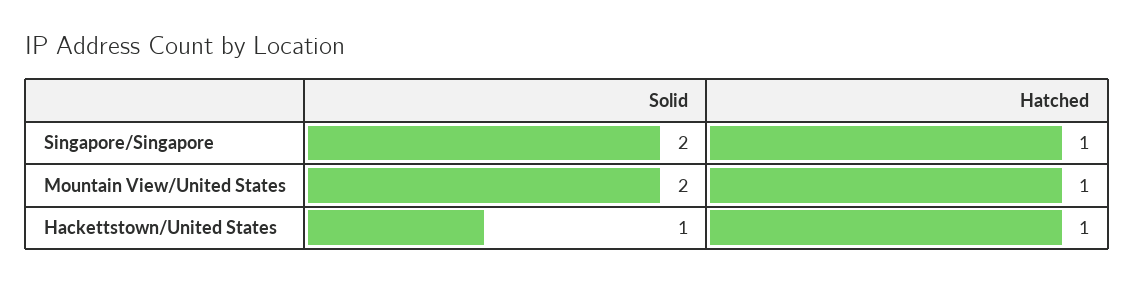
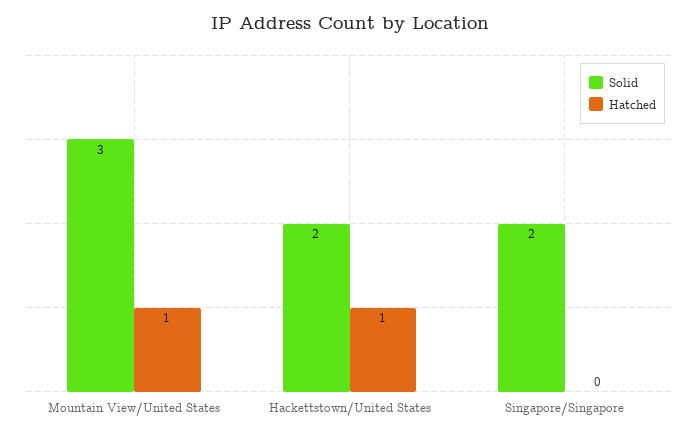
  {
    "Solid": {
      "Singapore/Singapore": 2,
-     "Mountain View/United States": 2,
+     "Mountain View/United States": 3,
-     "Hackettstown/United States": 1
+     "Hackettstown/United States": 2
    },
    "Hatched": {
-     "Singapore/Singapore": 1,
+     "Singapore/Singapore": 0,
      "Mountain View/United States": 1,
      "Hackettstown/United States": 1
    }
  }

